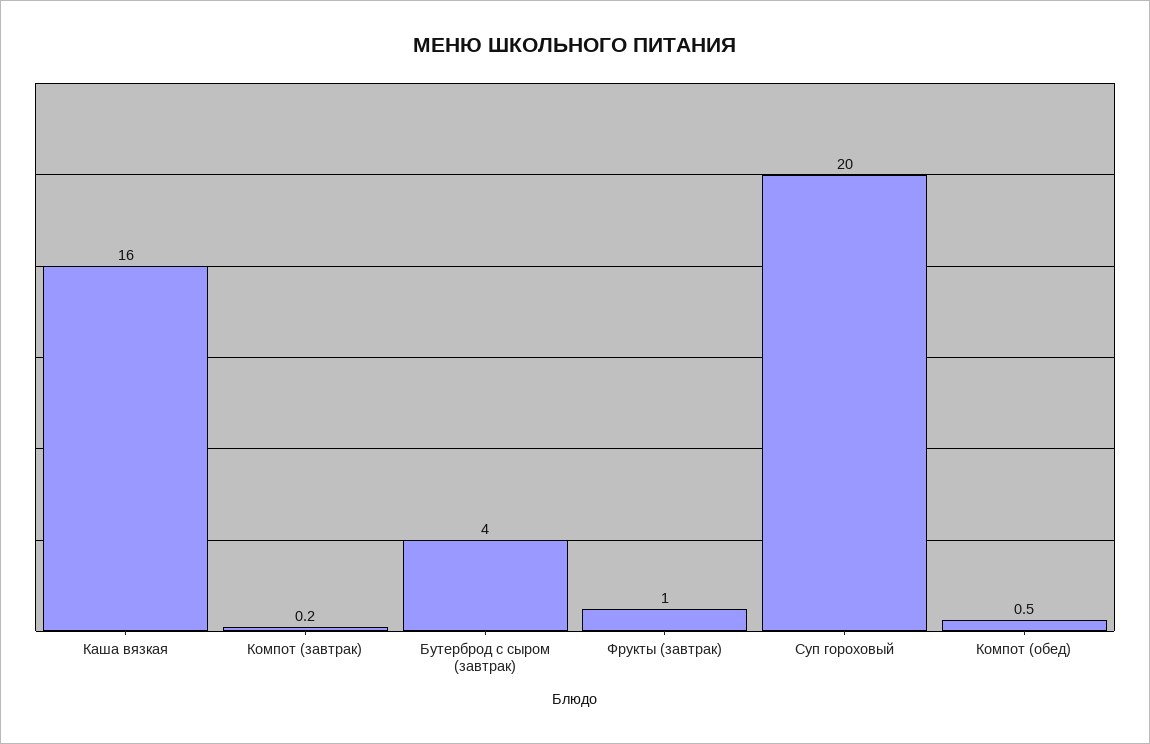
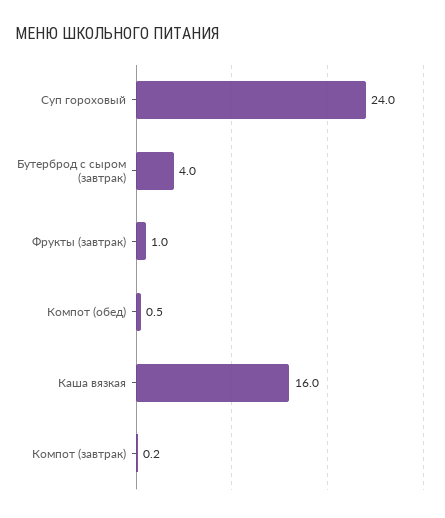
  {
    "Каша вязкая": 16,
    "Компот (завтрак)": 0.2,
    "Бутерброд с сыром (завтрак)": 4,
    "Фрукты (завтрак)": 1,
-   "Суп гороховый": 20,
+   "Суп гороховый": 24,
    "Компот (обед)": 0.5
  }

